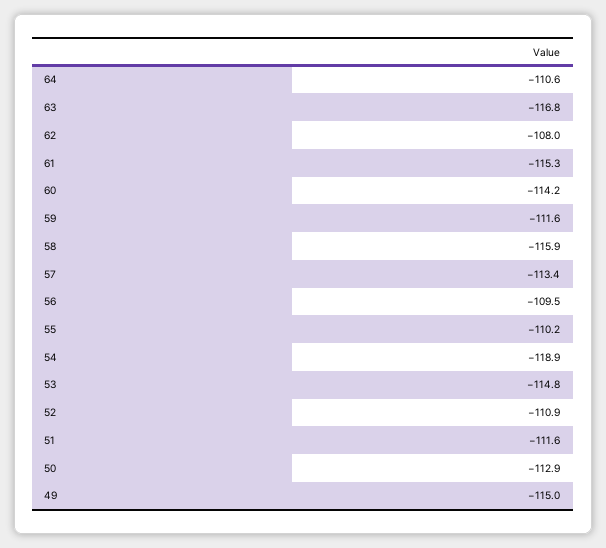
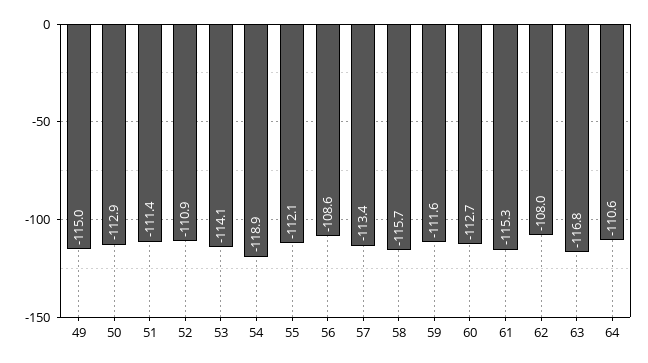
  {
    "64": -110.6,
    "63": -116.8,
    "62": -108,
    "61": -115.3,
-   "60": -114.2,
+   "60": -112.7,
    "59": -111.6,
-   "58": -115.9,
+   "58": -115.7,
    "57": -113.4,
-   "56": -109.5,
+   "56": -108.6,
-   "55": -110.2,
+   "55": -112.1,
    "54": -118.9,
-   "53": -114.8,
+   "53": -114.1,
    "52": -110.9,
-   "51": -111.6,
+   "51": -111.4,
    "50": -112.9,
    "49": -115
  }

